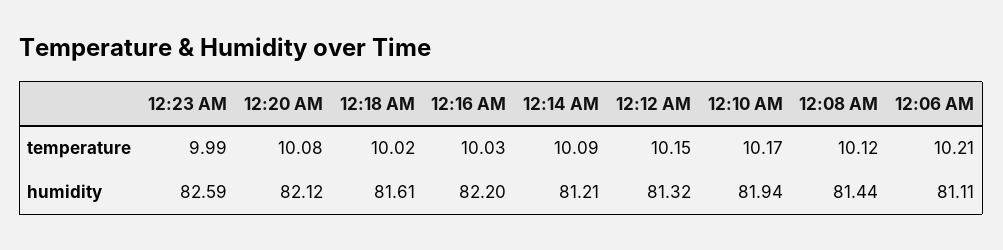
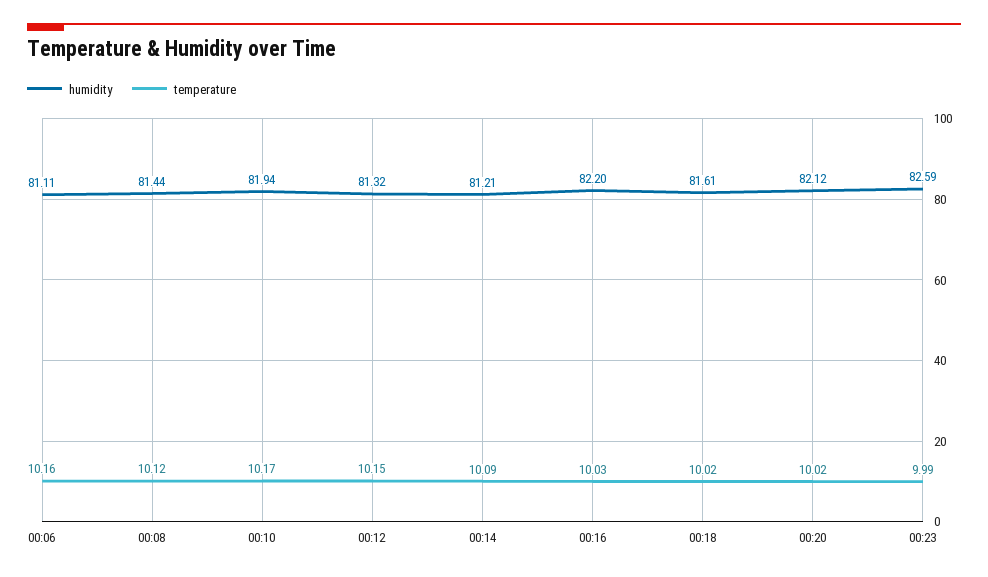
  {
    "temperature": {
      "12:23 AM": 9.99,
-     "12:20 AM": 10.08,
+     "12:20 AM": 10.02,
      "12:18 AM": 10.02,
      "12:16 AM": 10.03,
      "12:14 AM": 10.09,
      "12:12 AM": 10.15,
      "12:10 AM": 10.17,
      "12:08 AM": 10.12,
-     "12:06 AM": 10.21
+     "12:06 AM": 10.16
    },
    "humidity": {
      "12:23 AM": 82.59,
      "12:20 AM": 82.12,
      "12:18 AM": 81.61,
      "12:16 AM": 82.2,
      "12:14 AM": 81.21,
      "12:12 AM": 81.32,
      "12:10 AM": 81.94,
      "12:08 AM": 81.44,
      "12:06 AM": 81.11
    }
  }

